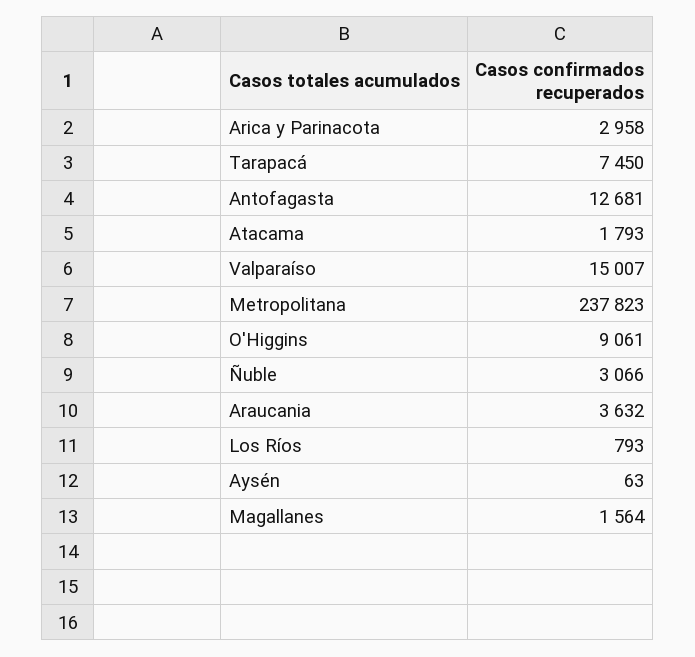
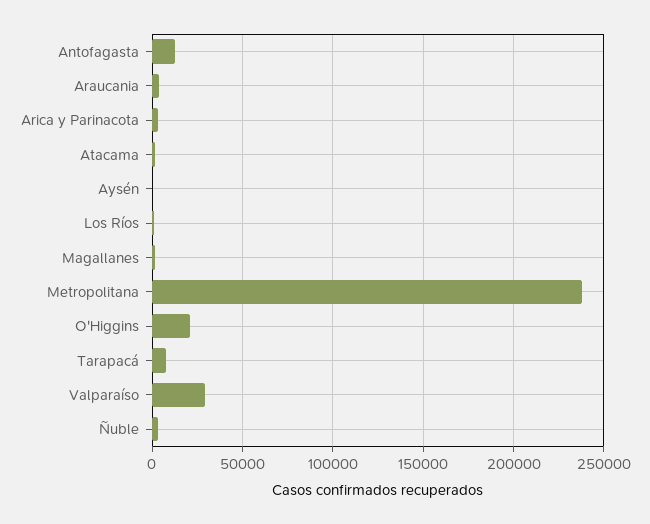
  {
    "Arica y Parinacota": 2958,
    "Tarapacá": 7450,
    "Antofagasta": 12681,
    "Atacama": 1793,
-   "Valparaíso": 15007,
+   "Valparaíso": 30000,
    "Metropolitana": 237823,
-   "O'Higgins": 9061,
+   "O'Higgins": 20000,
    "Ñuble": 3066,
    "Araucania": 3632,
    "Los Ríos": 793,
    "Aysén": 63,
    "Magallanes": 1564
  }

